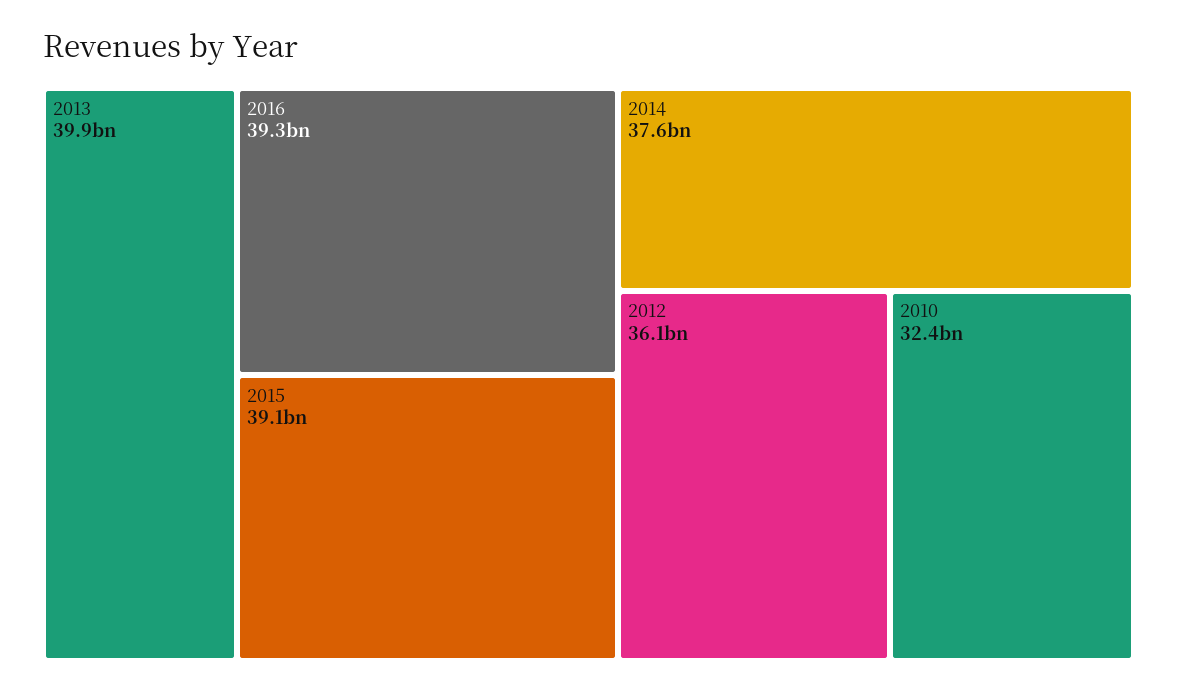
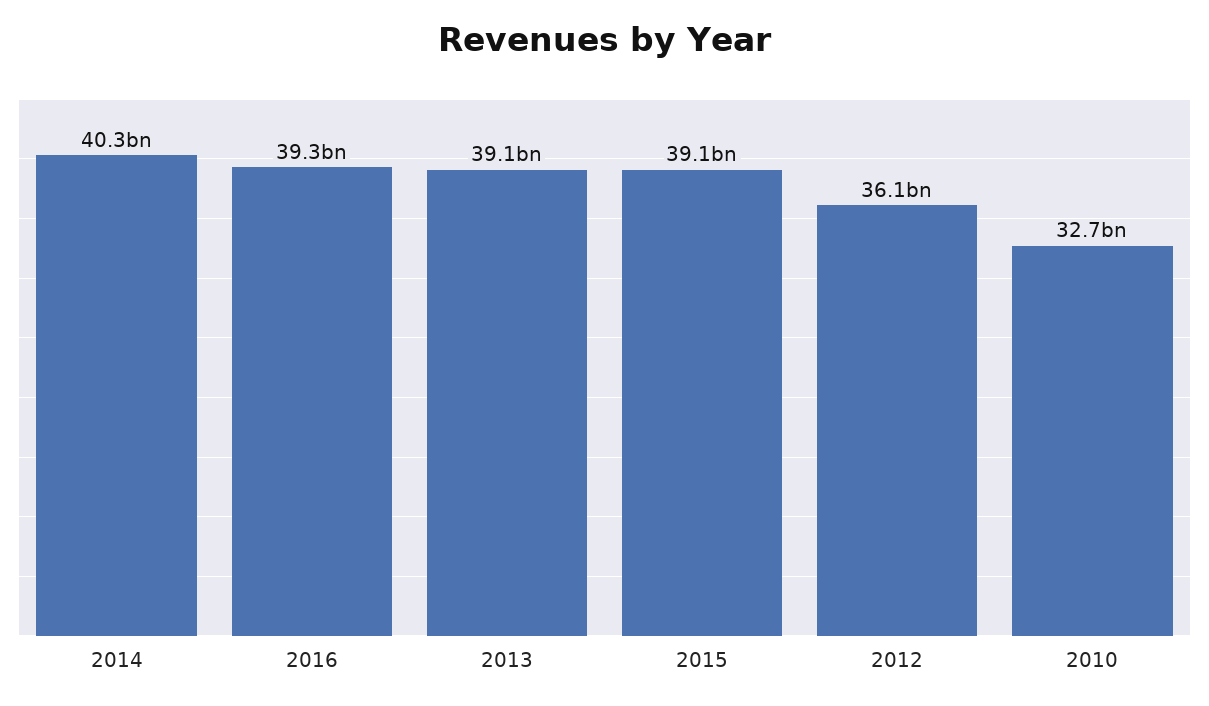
  {
-   "2013": 39900000000,
+   "2013": 39100000000,
    "2016": 39300000000,
    "2015": 39100000000,
-   "2014": 37600000000,
+   "2014": 40300000000,
    "2012": 36100000000,
-   "2010": 32400000000
+   "2010": 32700000000
  }

